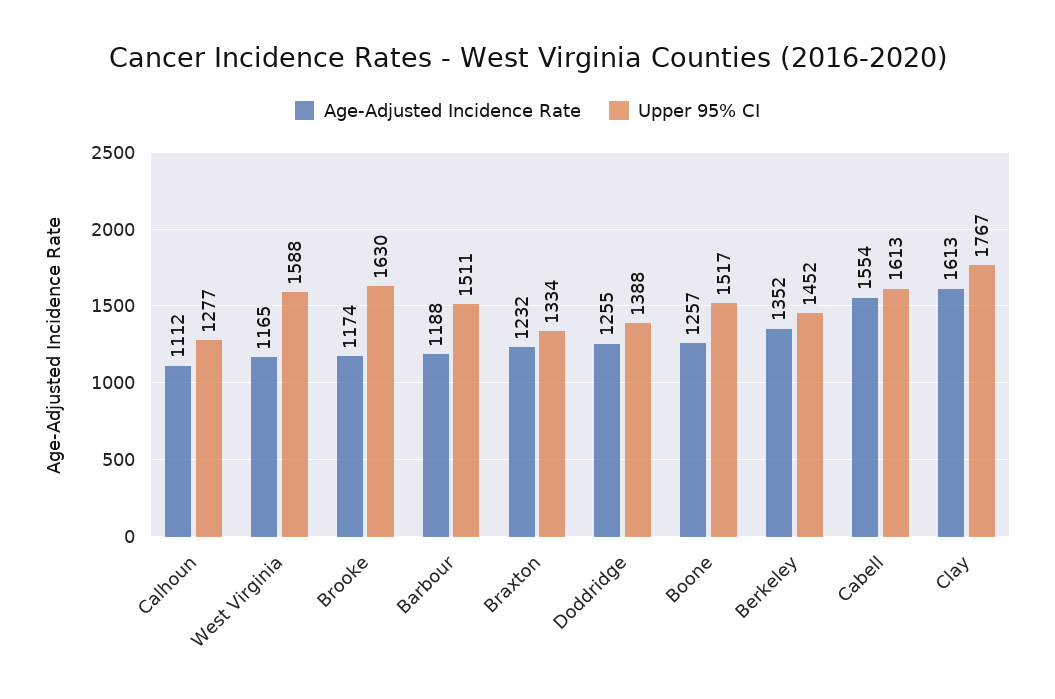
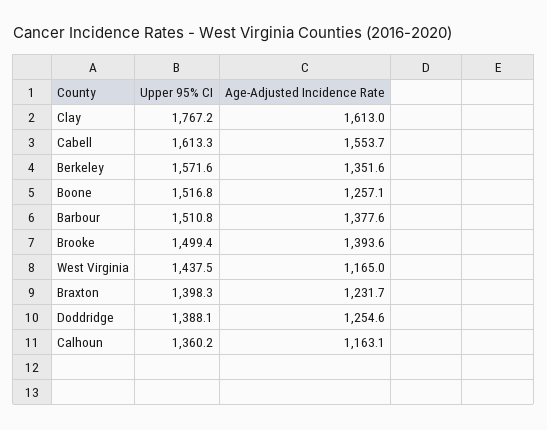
  {
    "Age-Adjusted Incidence Rate": {
-     "Calhoun": 1112,
+     "Calhoun": 1163.1,
      "West Virginia": 1165,
-     "Brooke": 1174,
+     "Brooke": 1393.6,
-     "Barbour": 1188,
+     "Barbour": 1377.6,
      "Braxton": 1231.7,
      "Doddridge": 1254.6,
      "Boone": 1257.1,
      "Berkeley": 1351.6,
      "Cabell": 1553.7,
      "Clay": 1613
    },
    "Upper 95% CI": {
-     "Calhoun": 1277,
+     "Calhoun": 1360.2,
-     "West Virginia": 1588,
+     "West Virginia": 1437.5,
-     "Brooke": 1630,
+     "Brooke": 1499.4,
      "Barbour": 1510.8,
-     "Braxton": 1334,
+     "Braxton": 1398.3,
      "Doddridge": 1388.1,
      "Boone": 1516.8,
-     "Berkeley": 1452,
+     "Berkeley": 1571.6,
      "Cabell": 1613.3,
      "Clay": 1767.2
    }
  }

